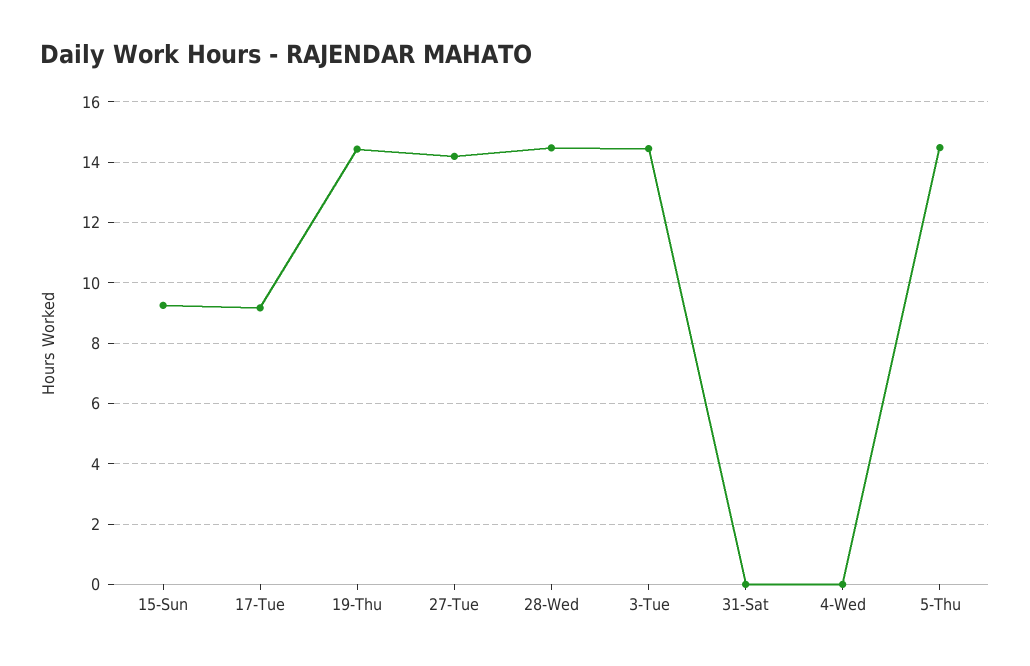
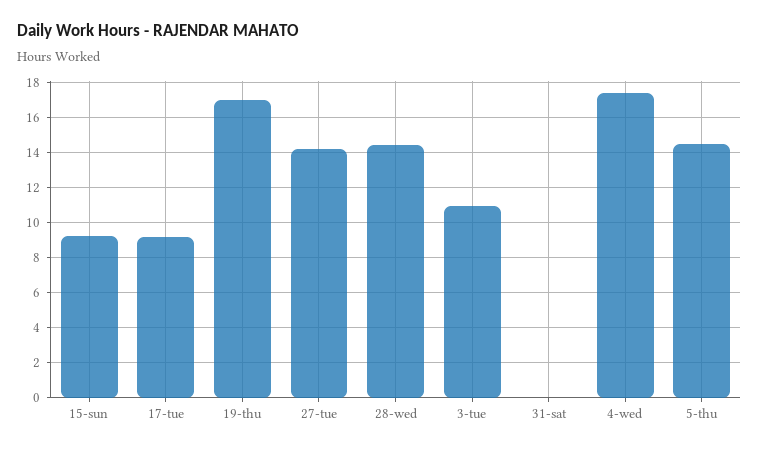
  {
    "15-Sun": 9.2,
    "17-Tue": 9.2,
-   "19-Thu": 14.4,
+   "19-Thu": 17,
    "27-Tue": 14.2,
    "28-Wed": 14.4,
-   "3-Tue": 14.4,
+   "3-Tue": 11,
    "31-Sat": 0,
-   "4-Wed": 0,
+   "4-Wed": 17.5,
    "5-Thu": 14.4
  }

